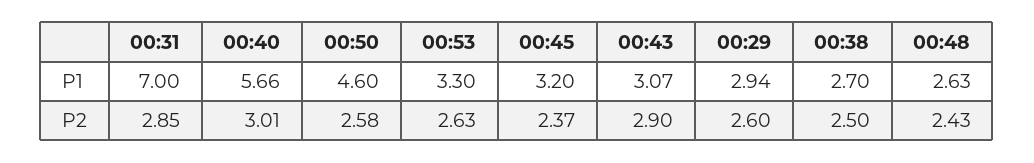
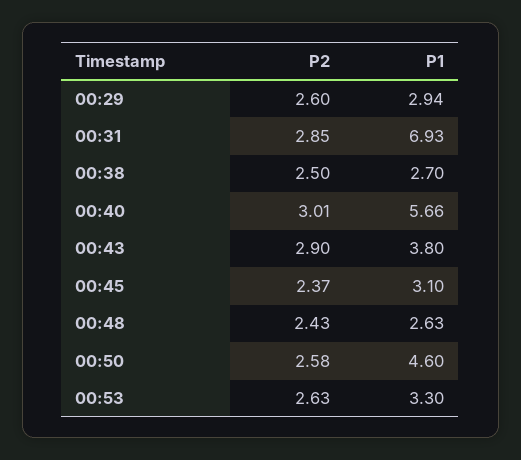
  {
    "00:31": {
-     "P1": 7,
+     "P1": 6.93,
      "P2": 2.85
    },
    "00:40": {
      "P1": 5.66,
      "P2": 3.01
    },
    "00:50": {
      "P1": 4.6,
      "P2": 2.58
    },
    "00:53": {
      "P1": 3.3,
      "P2": 2.63
    },
    "00:45": {
-     "P1": 3.2,
+     "P1": 3.1,
      "P2": 2.37
    },
    "00:43": {
-     "P1": 3.07,
+     "P1": 3.8,
      "P2": 2.9
    },
    "00:29": {
      "P1": 2.94,
      "P2": 2.6
    },
    "00:38": {
      "P1": 2.7,
      "P2": 2.5
    },
    "00:48": {
      "P1": 2.63,
      "P2": 2.43
    }
  }

